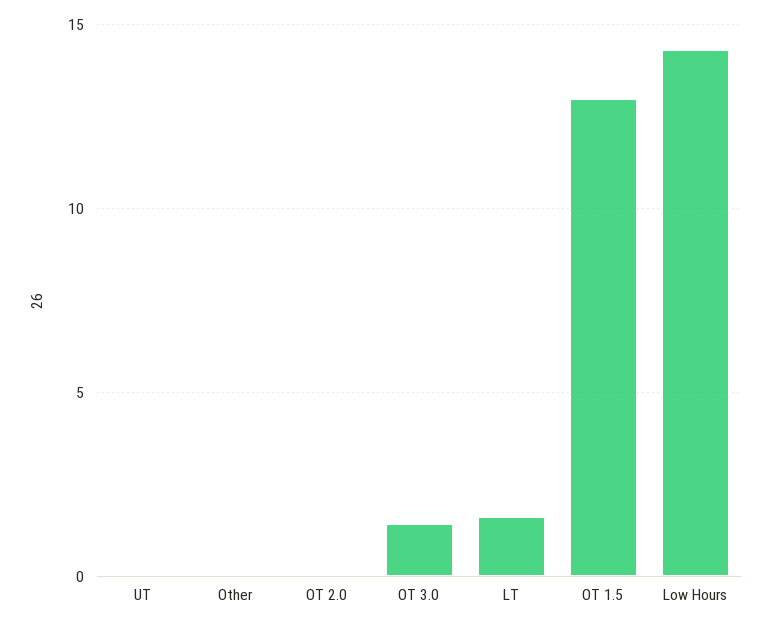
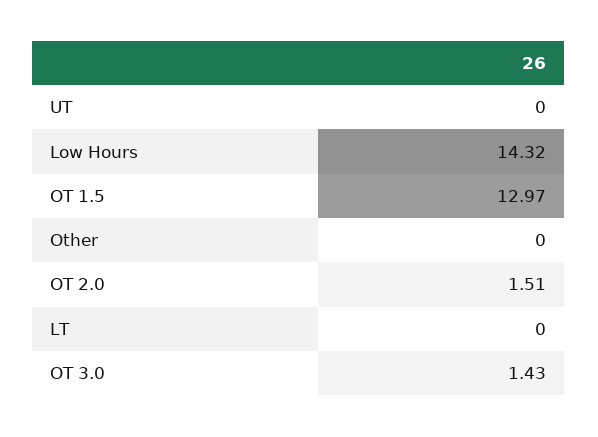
  {
    "UT": 0,
    "Other": 0,
-   "OT 2.0": 0,
+   "OT 2.0": 1.51,
    "OT 3.0": 1.43,
-   "LT": 1.5,
+   "LT": 0,
    "OT 1.5": 12.97,
    "Low Hours": 14.32
  }

